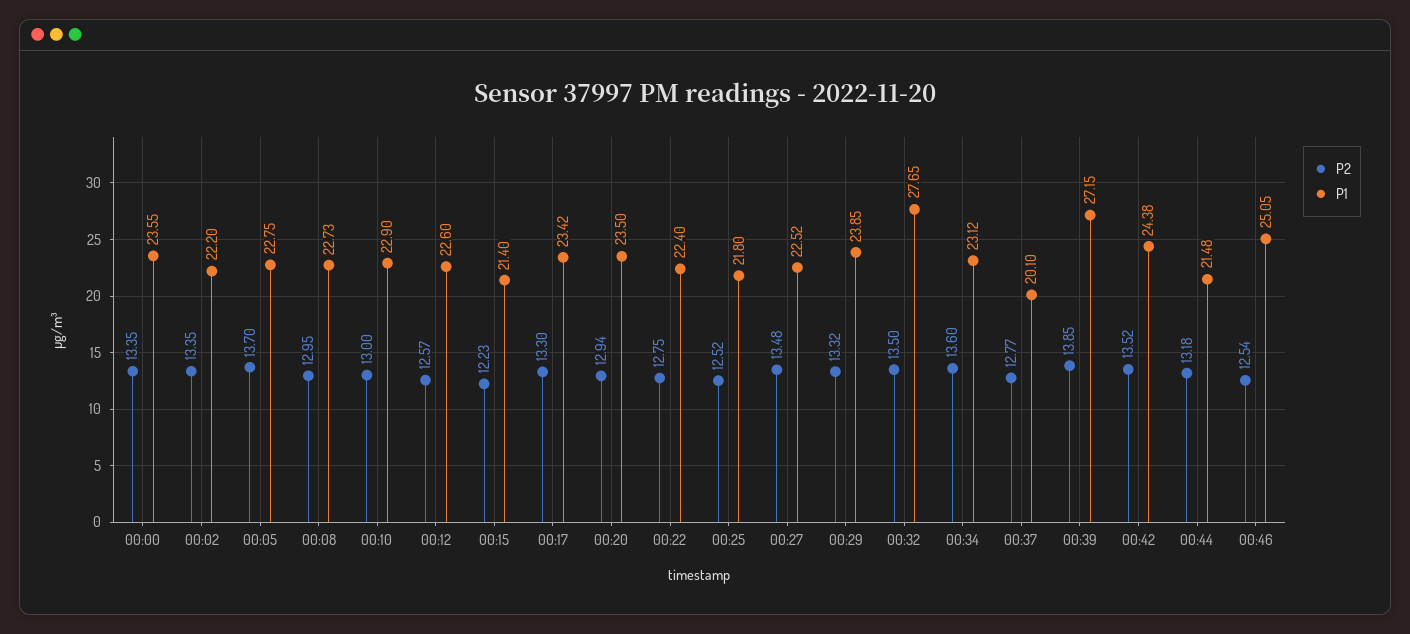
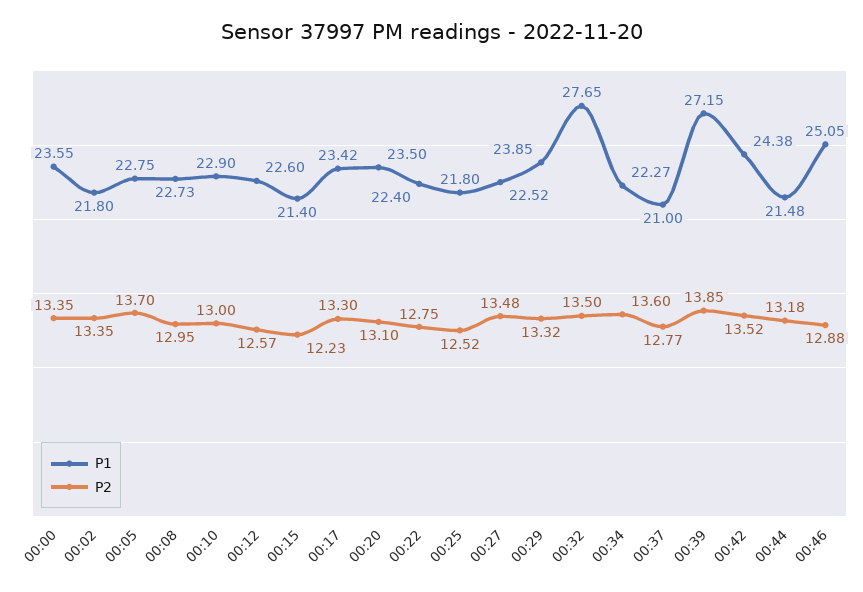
  {
    "P2": {
      "00:00": 13.35,
      "00:02": 13.35,
      "00:05": 13.7,
      "00:08": 12.95,
      "00:10": 13,
      "00:12": 12.57,
      "00:15": 12.23,
      "00:17": 13.3,
-     "00:20": 12.94,
+     "00:20": 13.1,
      "00:22": 12.75,
      "00:25": 12.52,
      "00:27": 13.48,
      "00:29": 13.32,
      "00:32": 13.5,
      "00:34": 13.6,
      "00:37": 12.77,
      "00:39": 13.85,
      "00:42": 13.52,
      "00:44": 13.18,
-     "00:46": 12.54
+     "00:46": 12.88
    },
    "P1": {
      "00:00": 23.55,
-     "00:02": 22.2,
+     "00:02": 21.8,
      "00:05": 22.75,
      "00:08": 22.73,
      "00:10": 22.9,
      "00:12": 22.6,
      "00:15": 21.4,
      "00:17": 23.42,
      "00:20": 23.5,
      "00:22": 22.4,
      "00:25": 21.8,
      "00:27": 22.52,
      "00:29": 23.85,
      "00:32": 27.65,
-     "00:34": 23.12,
+     "00:34": 22.27,
-     "00:37": 20.1,
+     "00:37": 21,
      "00:39": 27.15,
      "00:42": 24.38,
      "00:44": 21.48,
      "00:46": 25.05
    }
  }

